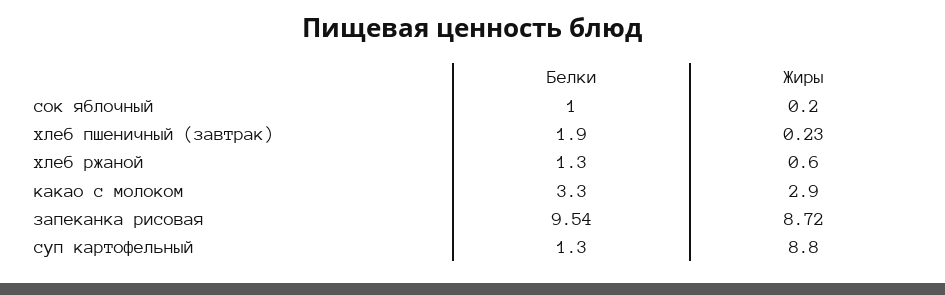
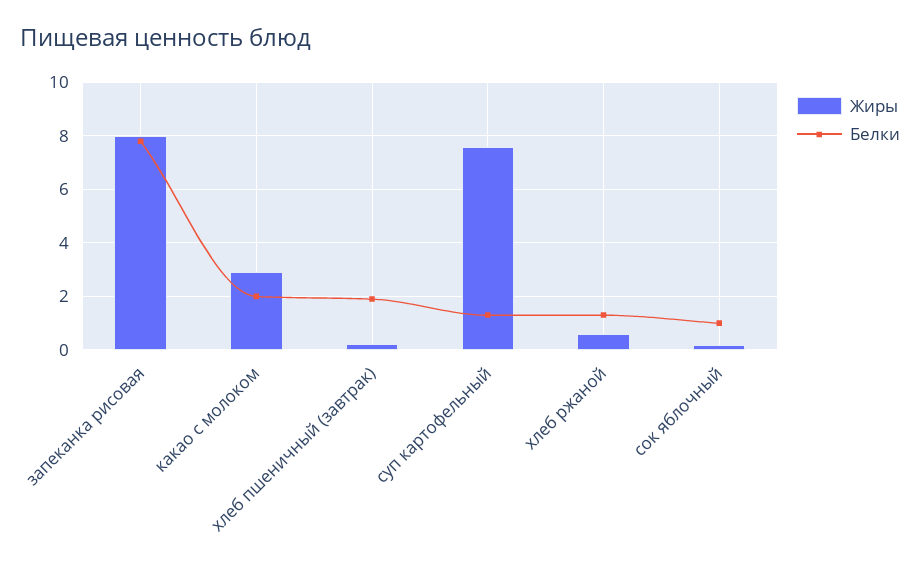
  {
    "Белки": {
      "сок яблочный": 1,
      "хлеб пшеничный (завтрак)": 1.9,
      "хлеб ржаной": 1.3,
-     "какао с молоком": 3.3,
+     "какао с молоком": 2,
-     "запеканка рисовая": 9.54,
+     "запеканка рисовая": 7.75,
      "суп картофельный": 1.3
    },
    "Жиры": {
      "сок яблочный": 0.2,
      "хлеб пшеничный (завтрак)": 0.23,
      "хлеб ржаной": 0.6,
      "какао с молоком": 2.9,
-     "запеканка рисовая": 8.72,
+     "запеканка рисовая": 8,
-     "суп картофельный": 8.8
+     "суп картофельный": 7.5
    }
  }

